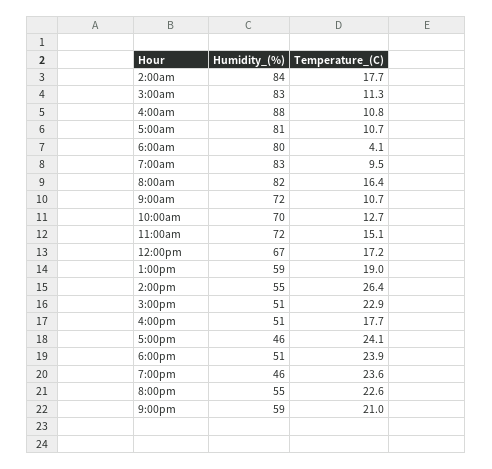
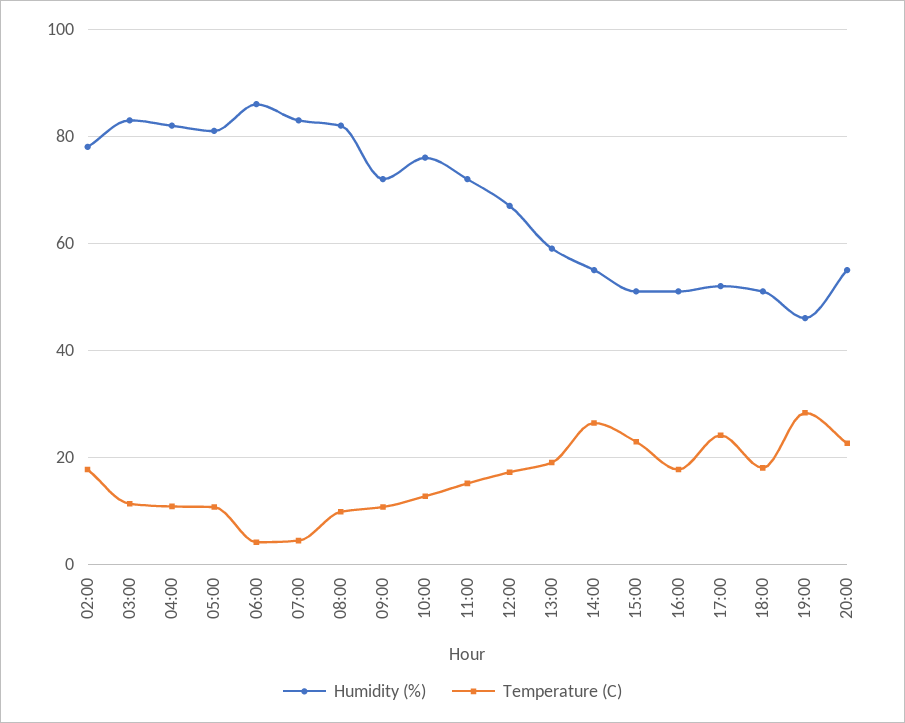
  {
    "Humidity_(%)": {
-     "2:00am": 84,
+     "2:00am": 78,
      "3:00am": 83,
-     "4:00am": 88,
+     "4:00am": 82,
      "5:00am": 81,
-     "6:00am": 80,
+     "6:00am": 86,
      "7:00am": 83,
      "8:00am": 82,
      "9:00am": 72,
-     "10:00am": 70,
+     "10:00am": 76,
      "11:00am": 72,
      "12:00pm": 67,
      "1:00pm": 59,
      "2:00pm": 55,
      "3:00pm": 51,
      "4:00pm": 51,
-     "5:00pm": 46,
+     "5:00pm": 52,
      "6:00pm": 51,
      "7:00pm": 46,
-     "8:00pm": 55,
+     "8:00pm": 55
-     "9:00pm": 59
    },
    "Temperature_(C)": {
      "2:00am": 17.7,
      "3:00am": 11.3,
      "4:00am": 10.8,
      "5:00am": 10.7,
      "6:00am": 4.1,
-     "7:00am": 9.5,
+     "7:00am": 4,
-     "8:00am": 16.4,
+     "8:00am": 10,
      "9:00am": 10.7,
      "10:00am": 12.7,
      "11:00am": 15.1,
      "12:00pm": 17.2,
      "1:00pm": 19,
      "2:00pm": 26.4,
      "3:00pm": 22.9,
      "4:00pm": 17.7,
      "5:00pm": 24.1,
-     "6:00pm": 23.9,
+     "6:00pm": 18,
-     "7:00pm": 23.6,
+     "7:00pm": 28,
-     "8:00pm": 22.6,
+     "8:00pm": 22.6
-     "9:00pm": 21
    }
  }

